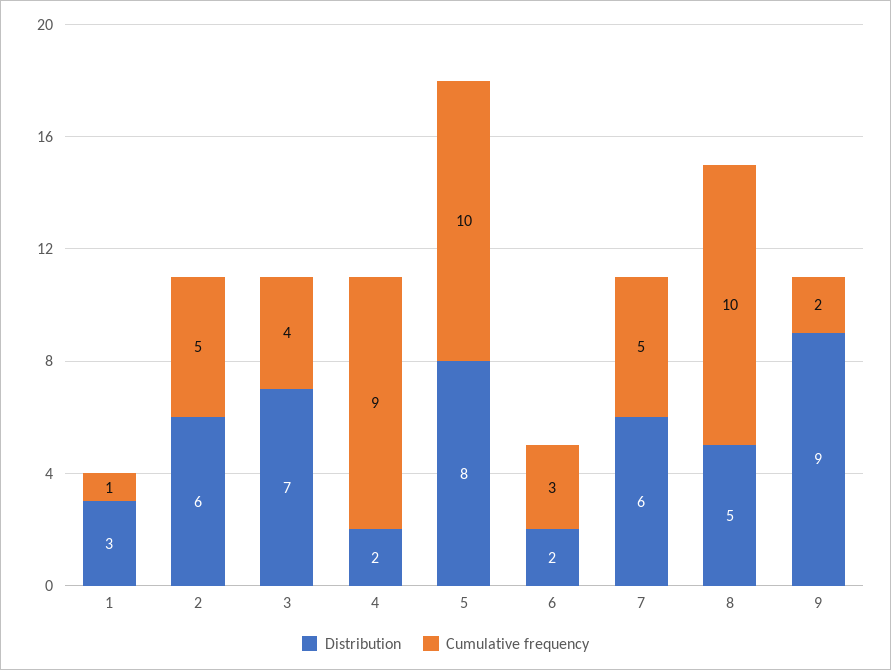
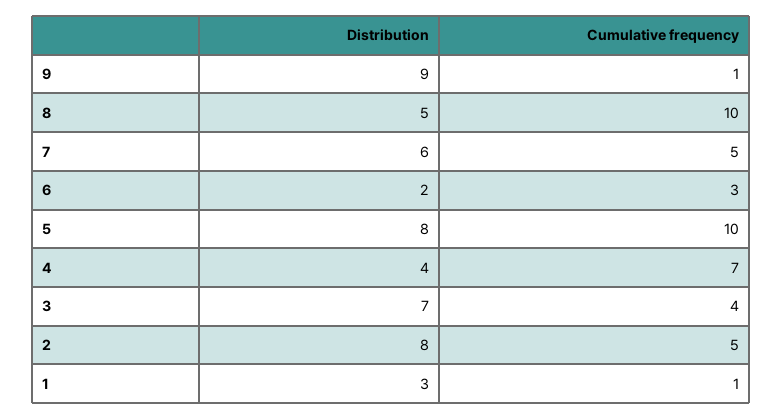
  {
    "Distribution": {
      "1": 3,
-     "2": 6,
+     "2": 8,
      "3": 7,
-     "4": 2,
+     "4": 4,
      "5": 8,
      "6": 2,
      "7": 6,
      "8": 5,
      "9": 9
    },
    "Cumulative frequency": {
      "1": 1,
      "2": 5,
      "3": 4,
-     "4": 9,
+     "4": 7,
      "5": 10,
      "6": 3,
      "7": 5,
      "8": 10,
-     "9": 2
+     "9": 1
    }
  }

